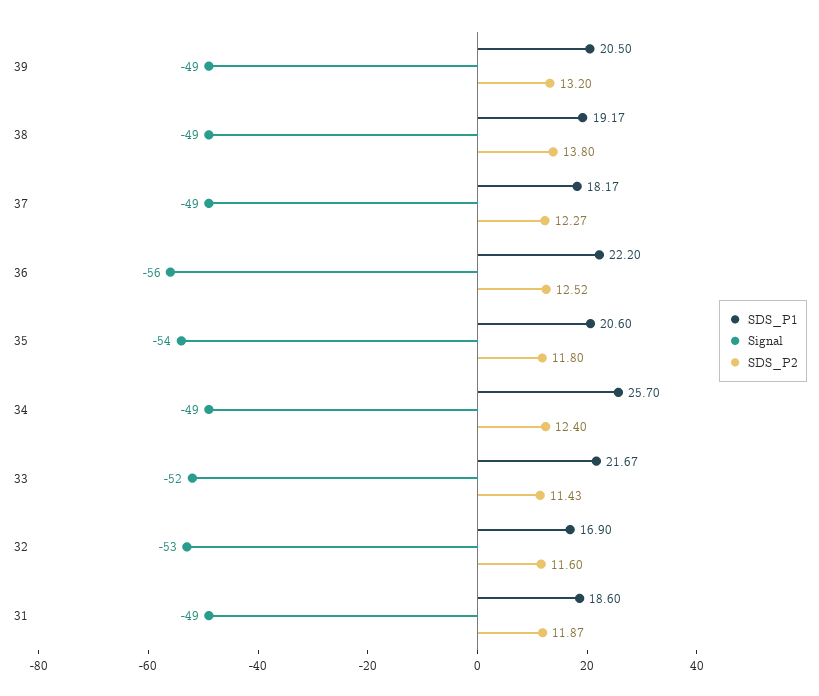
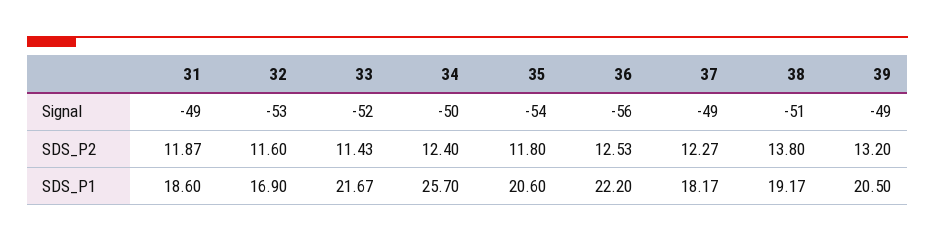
  {
    "SDS_P1": {
      "39": 20.5,
      "38": 19.17,
      "37": 18.17,
      "36": 22.2,
      "35": 20.6,
      "34": 25.7,
      "33": 21.67,
      "32": 16.9,
      "31": 18.6
    },
    "Signal": {
      "39": -49,
-     "38": -49,
+     "38": -51,
      "37": -49,
      "36": -56,
      "35": -54,
-     "34": -49,
+     "34": -50,
      "33": -52,
      "32": -53,
      "31": -49
    },
    "SDS_P2": {
      "39": 13.2,
      "38": 13.8,
      "37": 12.27,
-     "36": 12.52,
+     "36": 12.53,
      "35": 11.8,
      "34": 12.4,
      "33": 11.43,
      "32": 11.6,
      "31": 11.87
    }
  }

